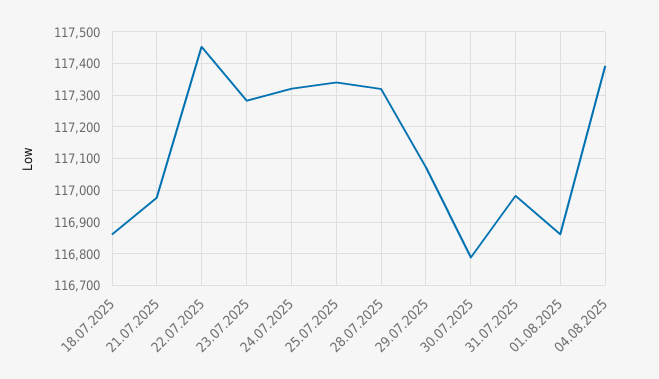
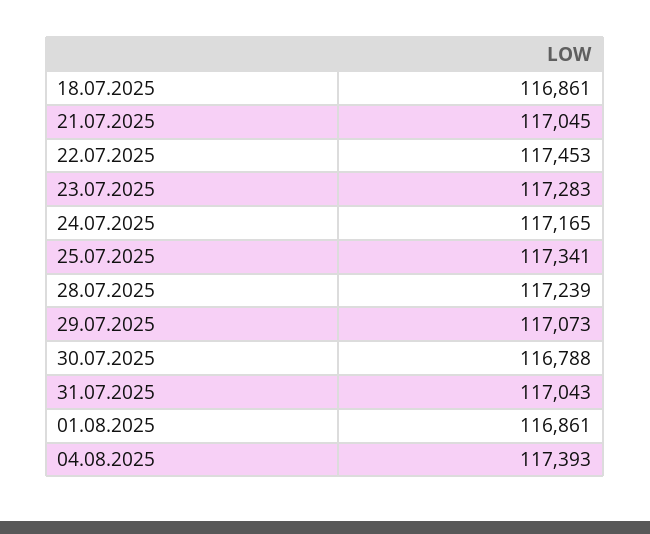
  {
    "18.07.2025": 116861,
-   "21.07.2025": 116980,
+   "21.07.2025": 117045,
    "22.07.2025": 117453,
    "23.07.2025": 117283,
-   "24.07.2025": 117320,
+   "24.07.2025": 117165,
    "25.07.2025": 117341,
-   "28.07.2025": 117320,
+   "28.07.2025": 117239,
    "29.07.2025": 117073,
    "30.07.2025": 116788,
-   "31.07.2025": 116980,
+   "31.07.2025": 117043,
    "01.08.2025": 116861,
    "04.08.2025": 117393
  }

